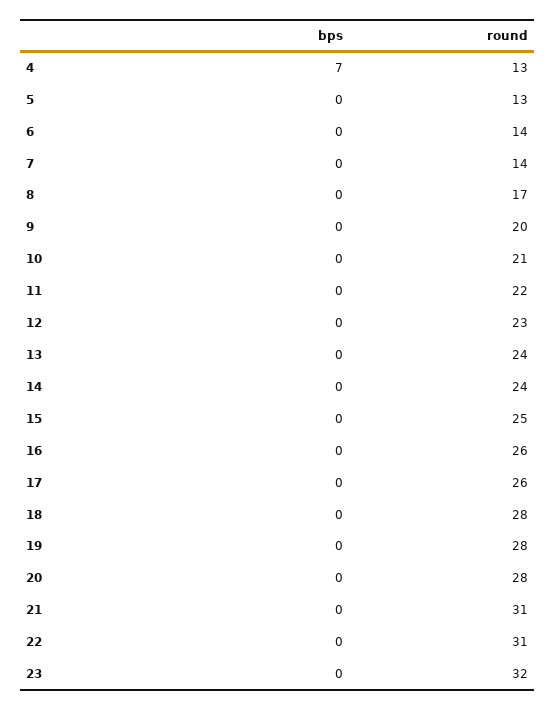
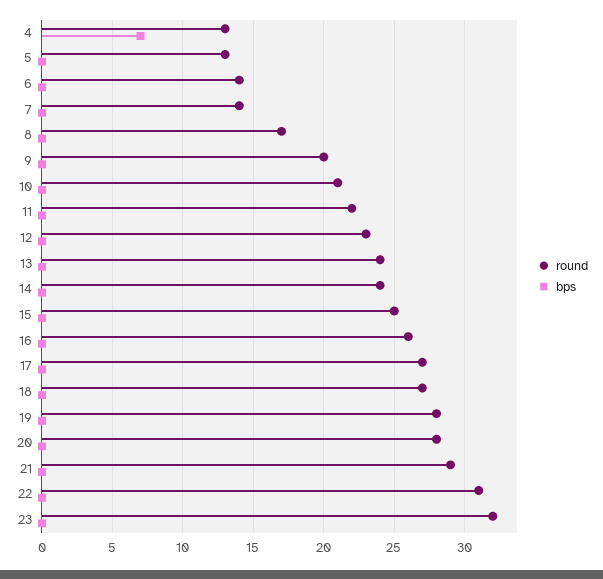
  {
    "bps": {
      "4": 7,
      "5": 0,
      "6": 0,
      "7": 0,
      "8": 0,
      "9": 0,
      "10": 0,
      "11": 0,
      "12": 0,
      "13": 0,
      "14": 0,
      "15": 0,
      "16": 0,
      "17": 0,
      "18": 0,
      "19": 0,
      "20": 0,
      "21": 0,
      "22": 0,
      "23": 0
    },
    "round": {
      "4": 13,
      "5": 13,
      "6": 14,
      "7": 14,
      "8": 17,
      "9": 20,
      "10": 21,
      "11": 22,
      "12": 23,
      "13": 24,
      "14": 24,
      "15": 25,
      "16": 26,
-     "17": 26,
+     "17": 27,
-     "18": 28,
+     "18": 27,
      "19": 28,
      "20": 28,
-     "21": 31,
+     "21": 29,
      "22": 31,
      "23": 32
    }
  }

